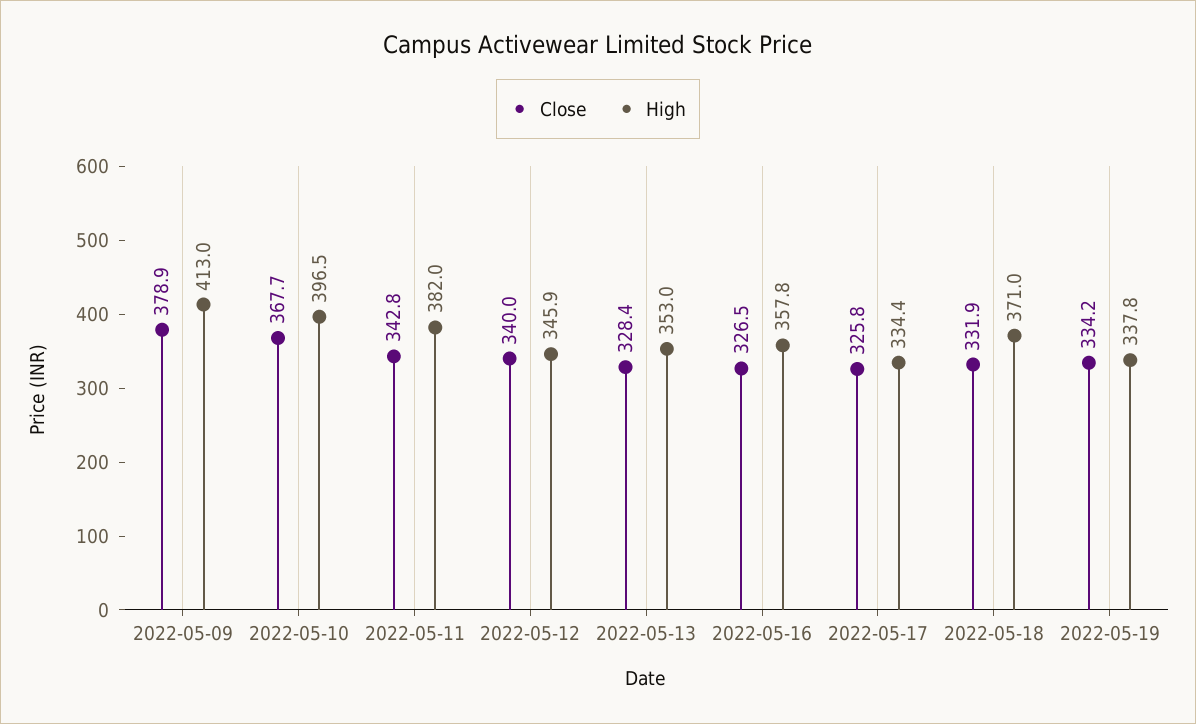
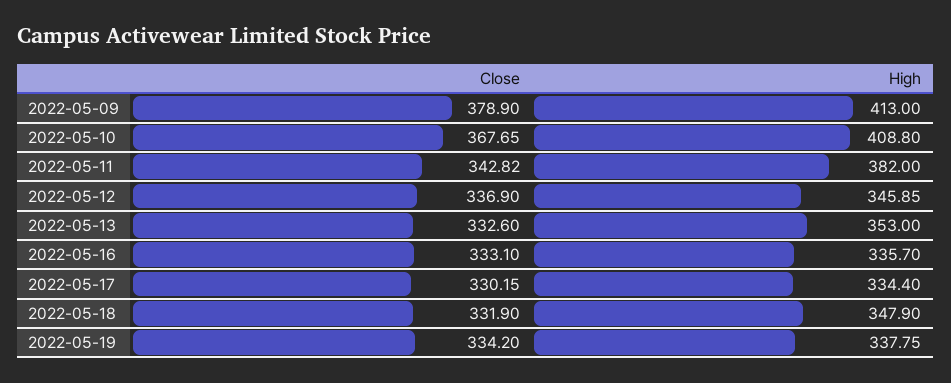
  {
    "Close": {
      "2022-05-09": 378.9,
      "2022-05-10": 367.65,
      "2022-05-11": 342.82,
-     "2022-05-12": 340,
+     "2022-05-12": 336.9,
-     "2022-05-13": 328.4,
+     "2022-05-13": 332.6,
-     "2022-05-16": 326.5,
+     "2022-05-16": 333.1,
-     "2022-05-17": 325.8,
+     "2022-05-17": 330.15,
      "2022-05-18": 331.9,
      "2022-05-19": 334.2
    },
    "High": {
      "2022-05-09": 413,
-     "2022-05-10": 396.5,
+     "2022-05-10": 408.8,
      "2022-05-11": 382,
      "2022-05-12": 345.85,
      "2022-05-13": 353,
-     "2022-05-16": 357.8,
+     "2022-05-16": 335.7,
      "2022-05-17": 334.4,
-     "2022-05-18": 371,
+     "2022-05-18": 347.9,
      "2022-05-19": 337.75
    }
  }

